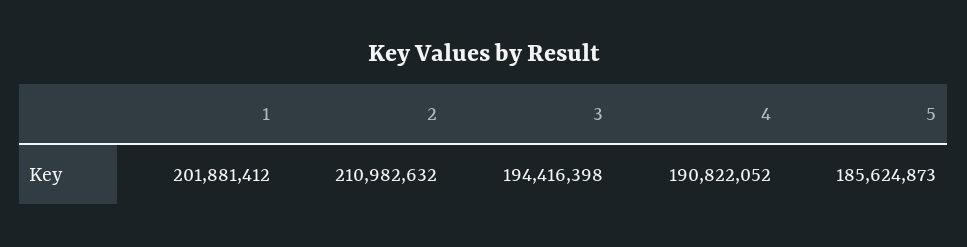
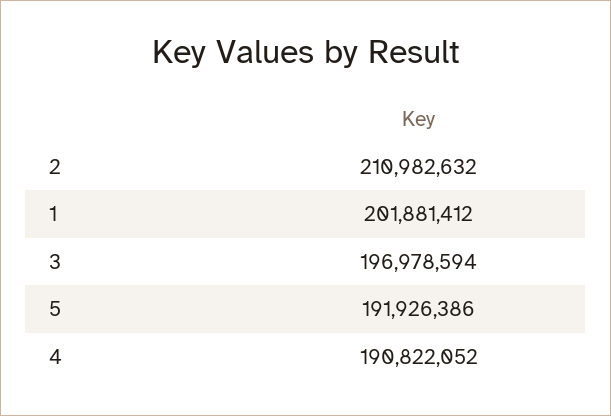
  {
    "1": 201881412,
    "2": 210982632,
-   "3": 194416398,
+   "3": 196978594,
    "4": 190822052,
-   "5": 185624873
+   "5": 191926386
  }

